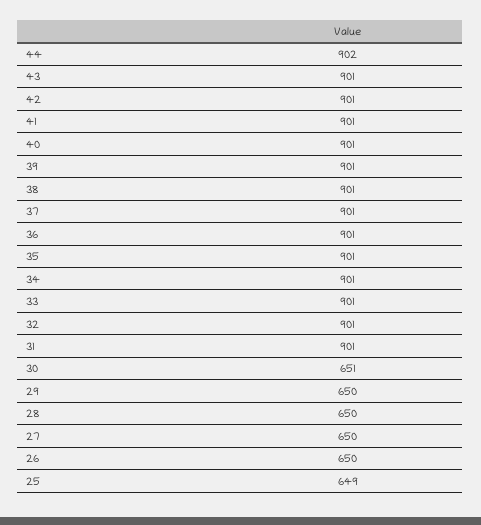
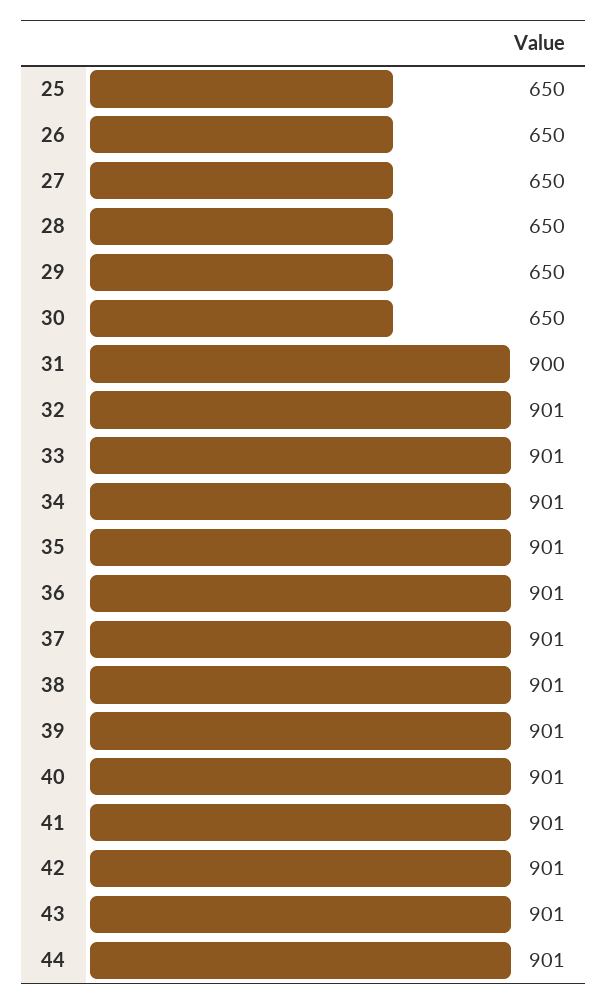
  {
-   "44": 902,
+   "44": 901,
    "43": 901,
    "42": 901,
    "41": 901,
    "40": 901,
    "39": 901,
    "38": 901,
    "37": 901,
    "36": 901,
    "35": 901,
    "34": 901,
    "33": 901,
    "32": 901,
-   "31": 901,
+   "31": 900,
-   "30": 651,
+   "30": 650,
    "29": 650,
    "28": 650,
    "27": 650,
    "26": 650,
-   "25": 649
+   "25": 650
  }

